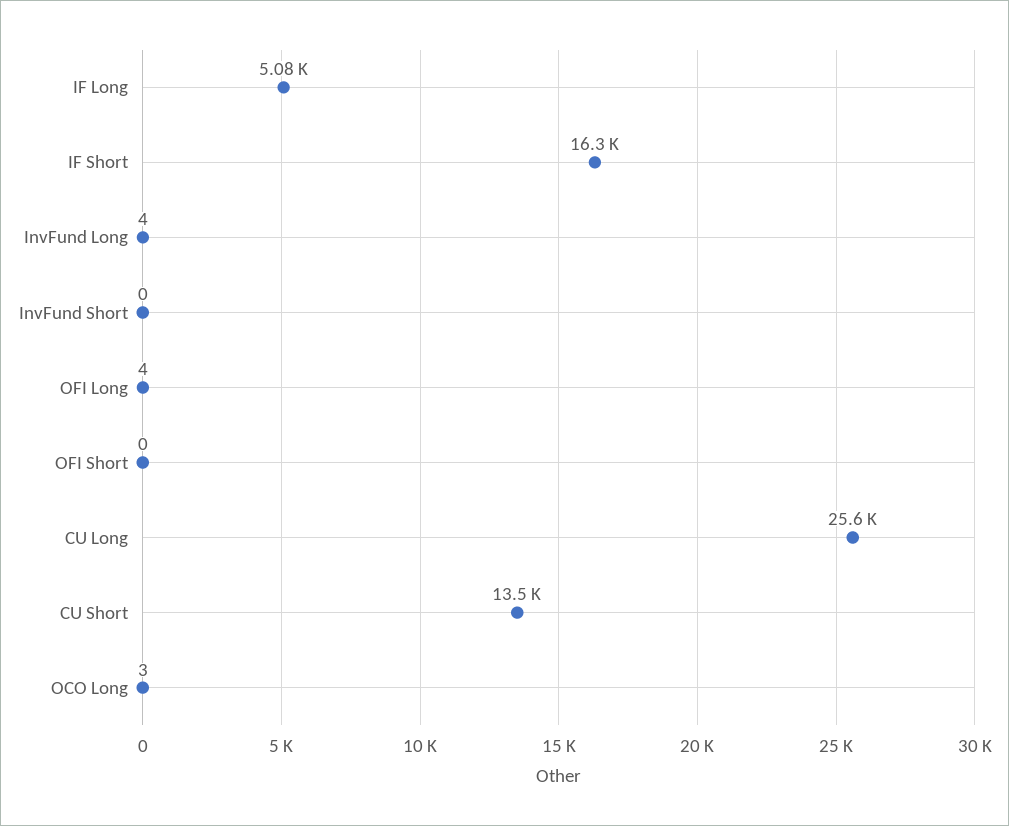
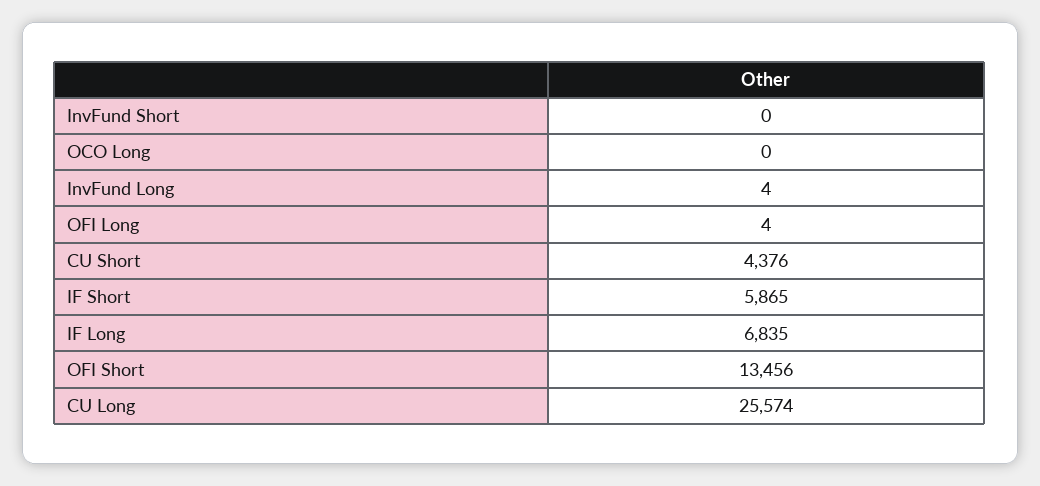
  {
-   "IF Long": 5080,
+   "IF Long": 6835,
-   "IF Short": 16300,
+   "IF Short": 5865,
    "InvFund Long": 4,
    "InvFund Short": 0,
    "OFI Long": 4,
-   "OFI Short": 0,
+   "OFI Short": 13456,
    "CU Long": 25574,
-   "CU Short": 13500,
+   "CU Short": 4376,
-   "OCO Long": 3
+   "OCO Long": 0
  }

